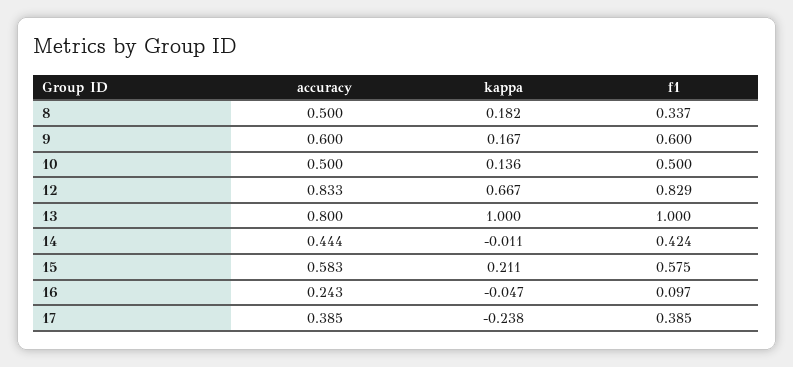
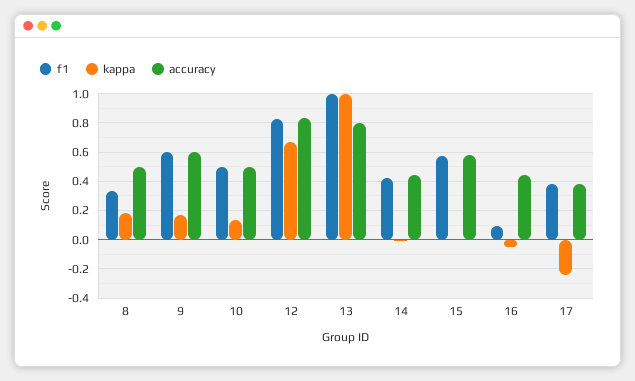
  {
    "accuracy": {
      "8": 0.5,
      "9": 0.6,
      "10": 0.5,
      "12": 0.833,
      "13": 0.8,
      "14": 0.444,
      "15": 0.583,
-     "16": 0.243,
+     "16": 0.45,
      "17": 0.385
    },
    "kappa": {
      "8": 0.182,
      "9": 0.167,
      "10": 0.136,
      "12": 0.667,
      "13": 1,
      "14": -0.011,
-     "15": 0.211,
+     "15": 0,
      "16": -0.047,
      "17": -0.238
    },
    "f1": {
      "8": 0.337,
      "9": 0.6,
      "10": 0.5,
      "12": 0.829,
      "13": 1,
      "14": 0.424,
      "15": 0.575,
      "16": 0.097,
      "17": 0.385
    }
  }

